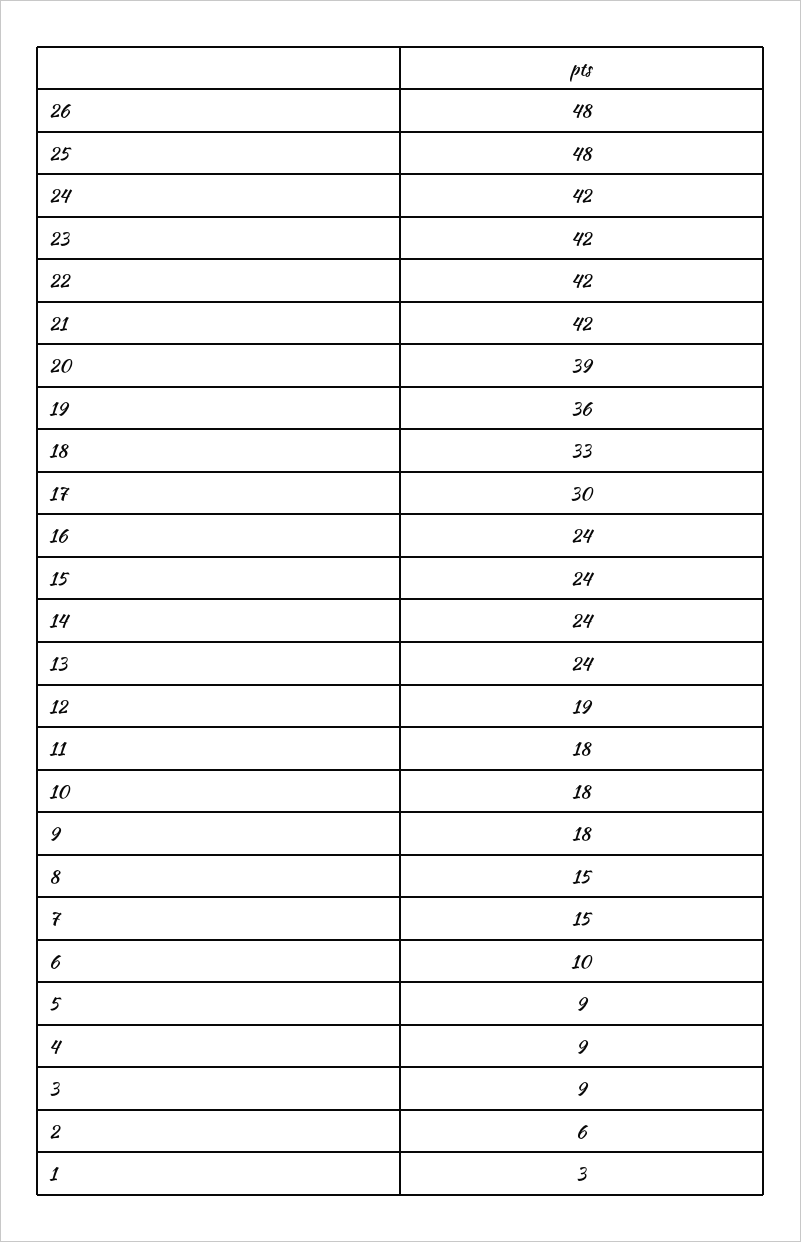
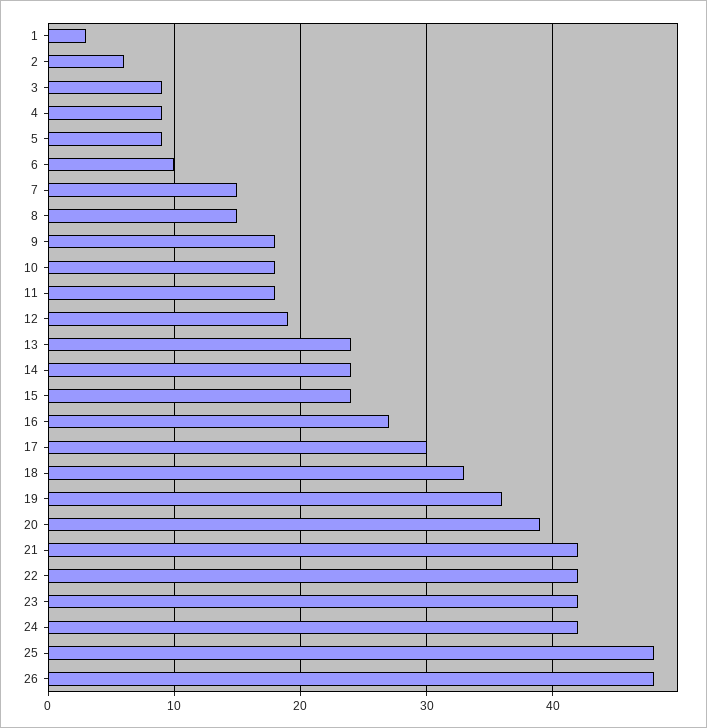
  {
    "26": 48,
    "25": 48,
    "24": 42,
    "23": 42,
    "22": 42,
    "21": 42,
    "20": 39,
    "19": 36,
    "18": 33,
    "17": 30,
-   "16": 24,
+   "16": 27,
    "15": 24,
    "14": 24,
    "13": 24,
    "12": 19,
    "11": 18,
    "10": 18,
    "9": 18,
    "8": 15,
    "7": 15,
    "6": 10,
    "5": 9,
    "4": 9,
    "3": 9,
    "2": 6,
    "1": 3
  }

